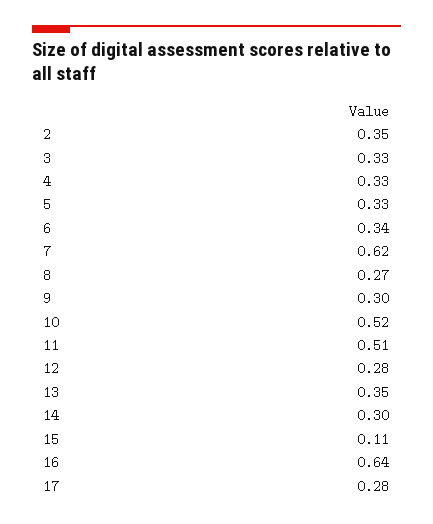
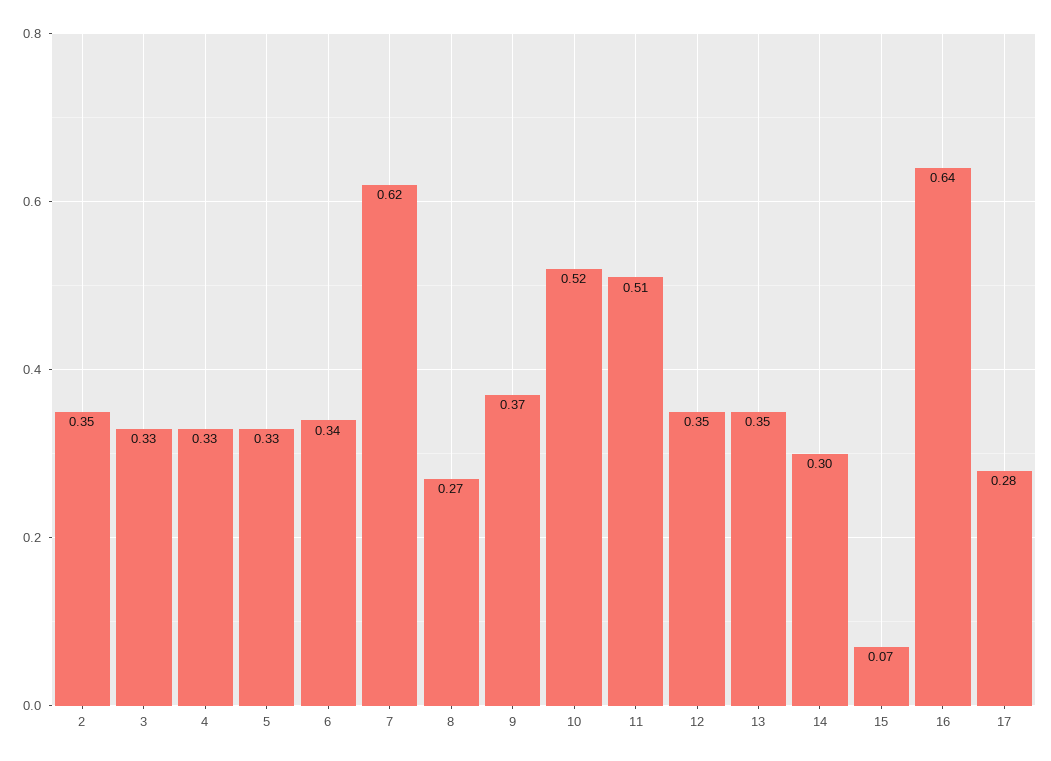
  {
    "2": 0.35,
    "3": 0.33,
    "4": 0.33,
    "5": 0.33,
    "6": 0.34,
    "7": 0.62,
    "8": 0.27,
-   "9": 0.3,
+   "9": 0.37,
    "10": 0.52,
    "11": 0.51,
-   "12": 0.28,
+   "12": 0.35,
    "13": 0.35,
    "14": 0.3,
-   "15": 0.11,
+   "15": 0.07,
    "16": 0.64,
    "17": 0.28
  }

